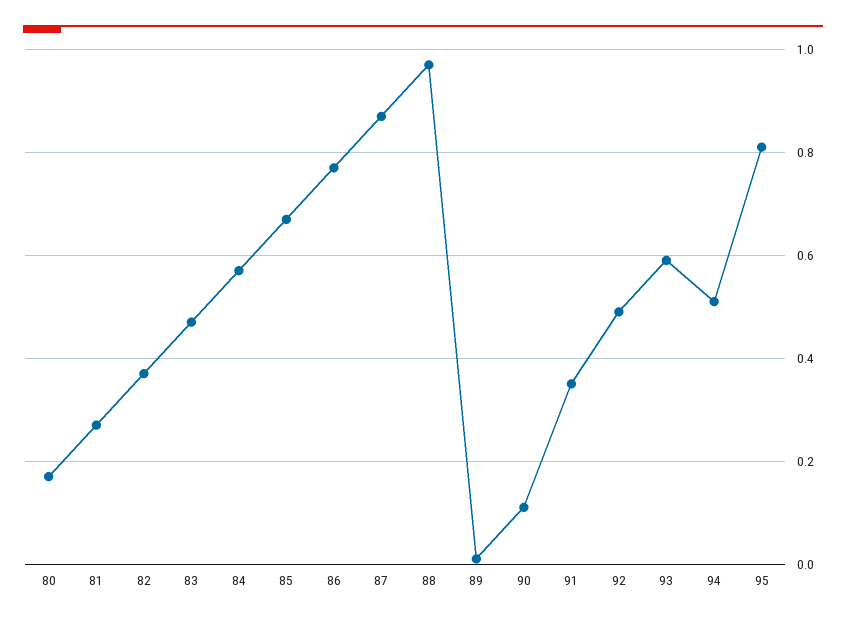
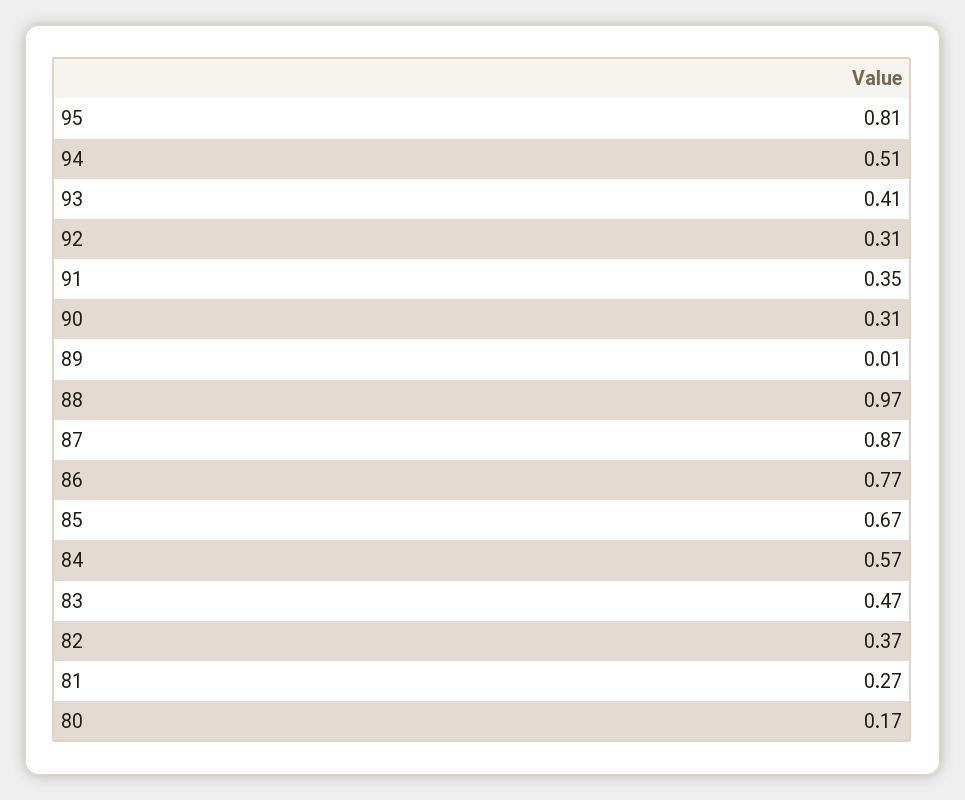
  {
    "80": 0.17,
    "81": 0.27,
    "82": 0.37,
    "83": 0.47,
    "84": 0.57,
    "85": 0.67,
    "86": 0.77,
    "87": 0.87,
    "88": 0.97,
    "89": 0.01,
-   "90": 0.1,
+   "90": 0.31,
    "91": 0.35,
-   "92": 0.5,
+   "92": 0.31,
-   "93": 0.6,
+   "93": 0.41,
    "94": 0.51,
    "95": 0.81
  }

